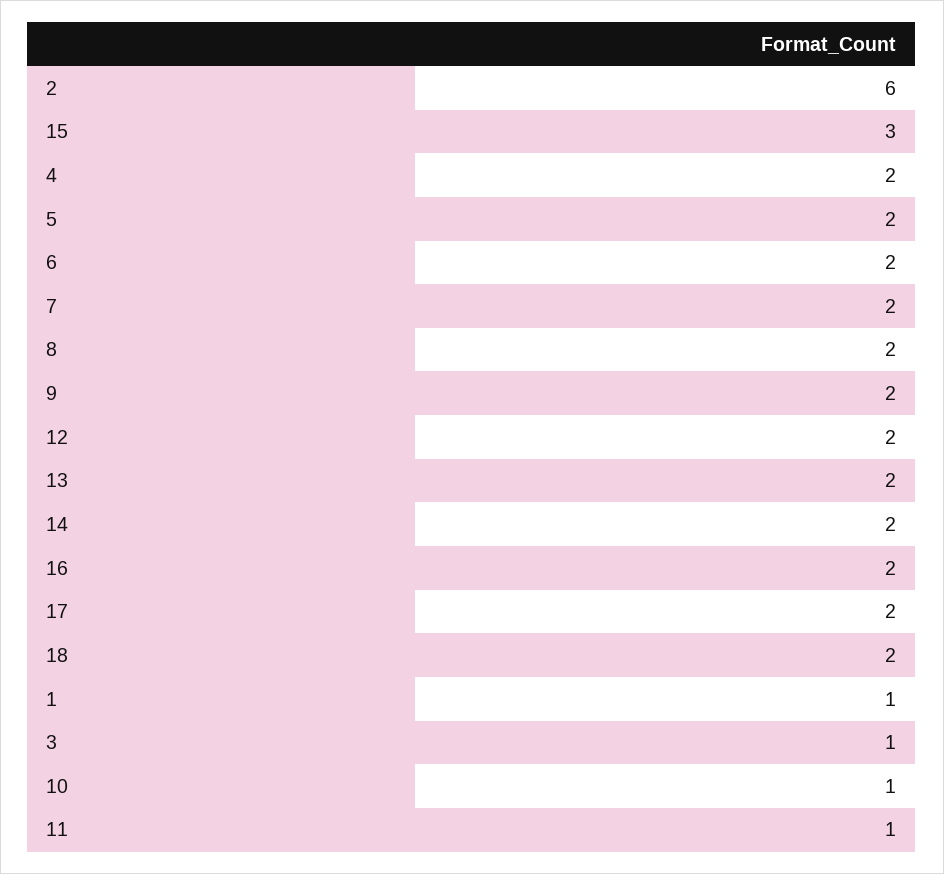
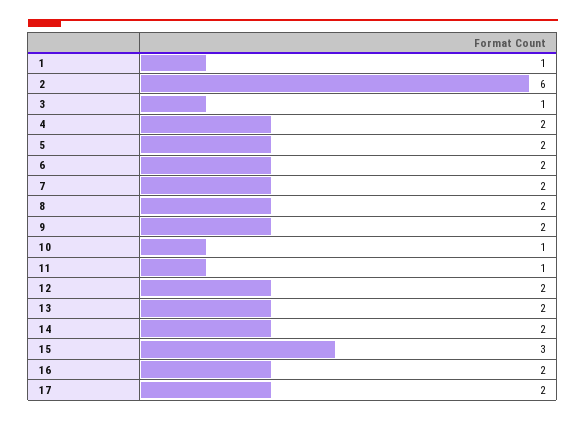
  {
    "2": 6,
    "15": 3,
    "4": 2,
    "5": 2,
    "6": 2,
    "7": 2,
    "8": 2,
    "9": 2,
    "12": 2,
    "13": 2,
    "14": 2,
    "16": 2,
    "17": 2,
-   "18": 2,
    "1": 1,
    "3": 1,
    "10": 1,
    "11": 1
  }

